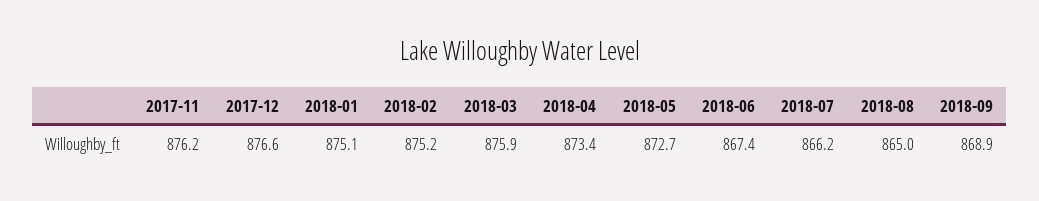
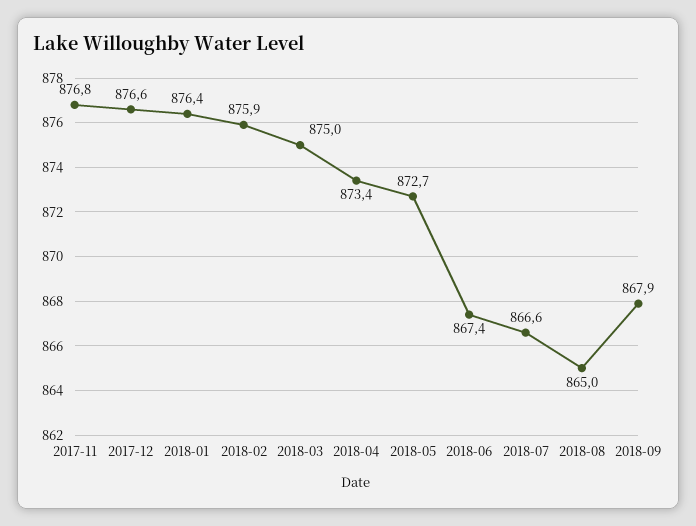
  {
-   "2017-11": 876.2,
+   "2017-11": 876.8,
    "2017-12": 876.6,
-   "2018-01": 875.1,
+   "2018-01": 876.4,
-   "2018-02": 875.2,
+   "2018-02": 875.9,
-   "2018-03": 875.9,
+   "2018-03": 875,
    "2018-04": 873.4,
    "2018-05": 872.7,
    "2018-06": 867.4,
-   "2018-07": 866.2,
+   "2018-07": 866.6,
    "2018-08": 865,
-   "2018-09": 868.9
+   "2018-09": 867.9
  }

